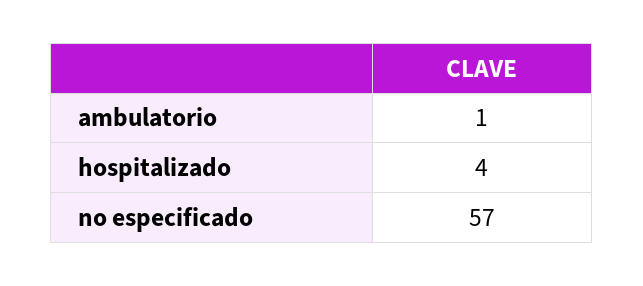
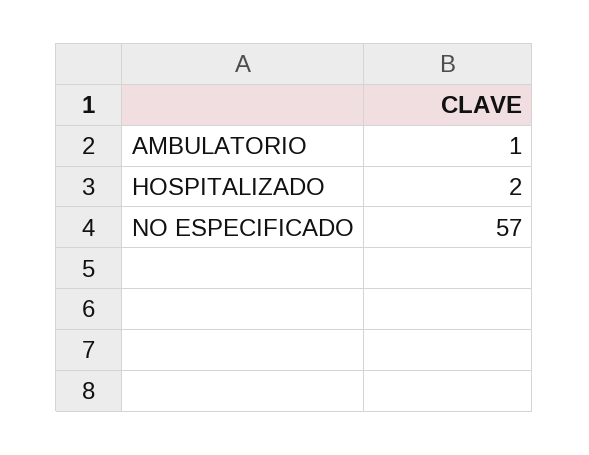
  {
    "ambulatorio": 1,
-   "hospitalizado": 4,
+   "hospitalizado": 2,
    "no especificado": 57
  }

